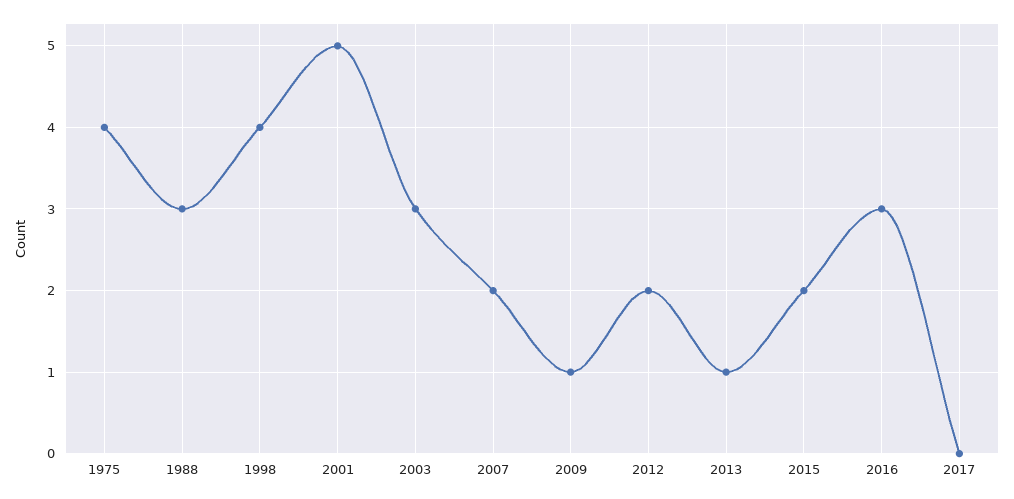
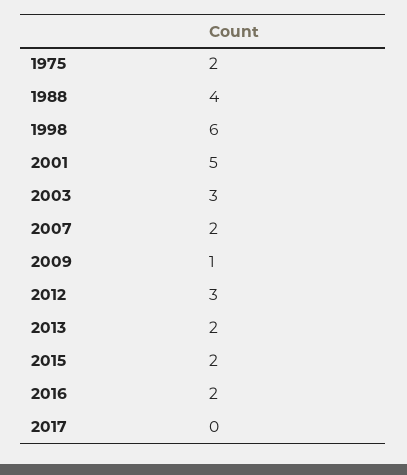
  {
-   "1975": 4,
+   "1975": 2,
-   "1988": 3,
+   "1988": 4,
-   "1998": 4,
+   "1998": 6,
    "2001": 5,
    "2003": 3,
    "2007": 2,
    "2009": 1,
-   "2012": 2,
+   "2012": 3,
-   "2013": 1,
+   "2013": 2,
    "2015": 2,
-   "2016": 3,
+   "2016": 2,
    "2017": 0
  }

